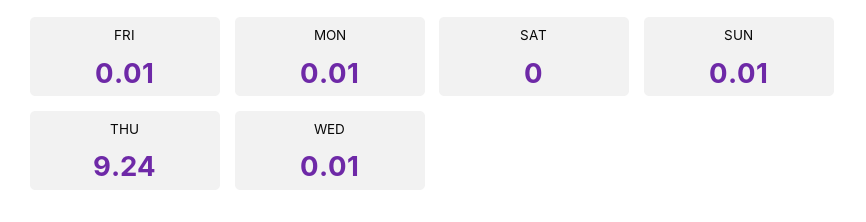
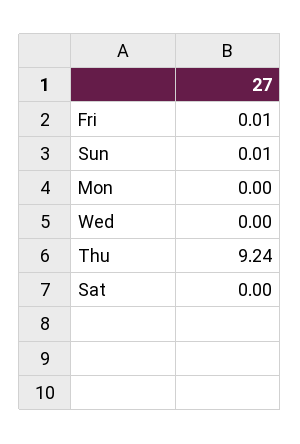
  {
    "FRI": 0.01,
-   "MON": 0.01,
+   "MON": 0,
    "SAT": 0,
    "SUN": 0.01,
    "THU": 9.24,
-   "WED": 0.01
+   "WED": 0
  }

